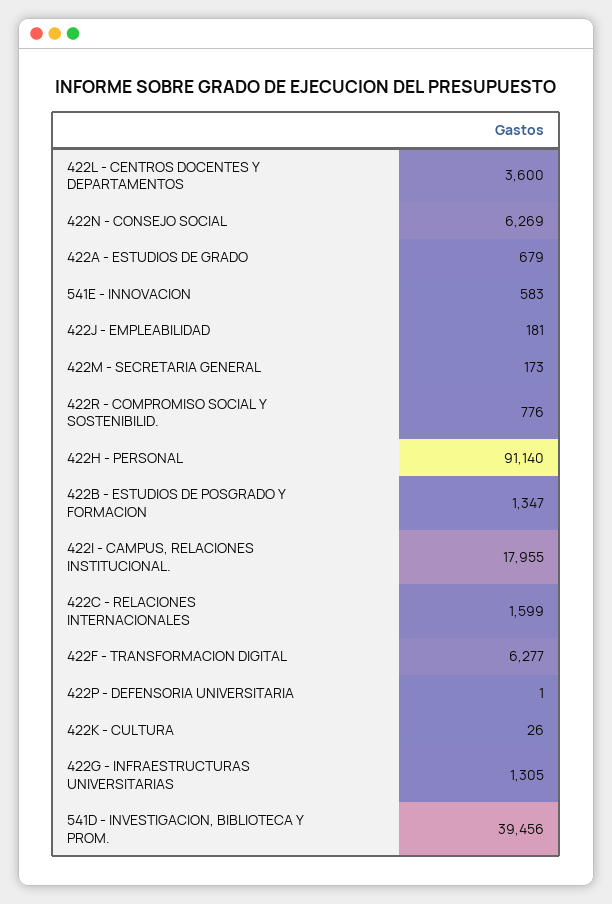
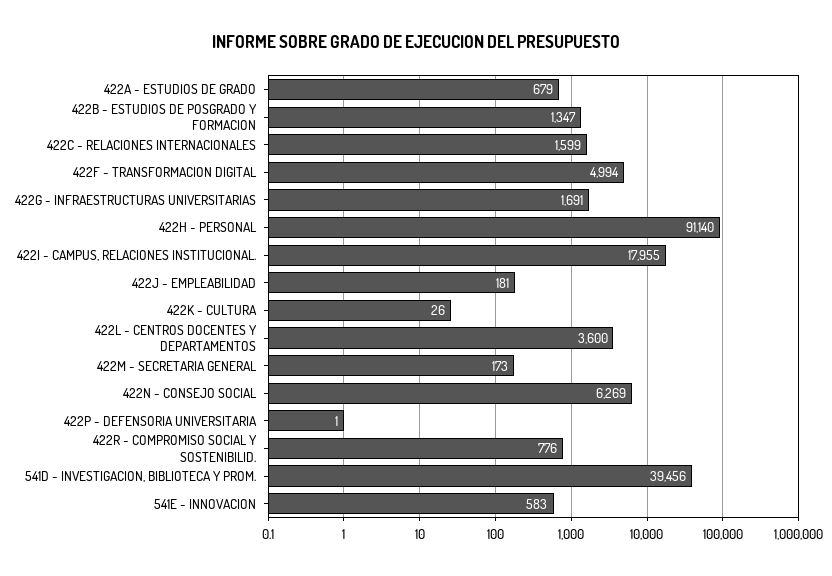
  {
    "422L - CENTROS DOCENTES Y DEPARTAMENTOS": 3600,
    "422N - CONSEJO SOCIAL": 6269,
    "422A - ESTUDIOS DE GRADO": 679,
    "541E - INNOVACION": 583,
    "422J - EMPLEABILIDAD": 181,
    "422M - SECRETARIA GENERAL": 173,
    "422R - COMPROMISO SOCIAL Y SOSTENIBILID.": 776,
    "422H - PERSONAL": 91140,
    "422B - ESTUDIOS DE POSGRADO Y FORMACION": 1347,
    "422I - CAMPUS, RELACIONES INSTITUCIONAL.": 17955,
    "422C - RELACIONES INTERNACIONALES": 1599,
-   "422F - TRANSFORMACION DIGITAL": 6277,
+   "422F - TRANSFORMACION DIGITAL": 4994,
    "422P - DEFENSORIA UNIVERSITARIA": 1,
    "422K - CULTURA": 26,
-   "422G - INFRAESTRUCTURAS UNIVERSITARIAS": 1305,
+   "422G - INFRAESTRUCTURAS UNIVERSITARIAS": 1691,
    "541D - INVESTIGACION, BIBLIOTECA Y PROM.": 39456
  }

